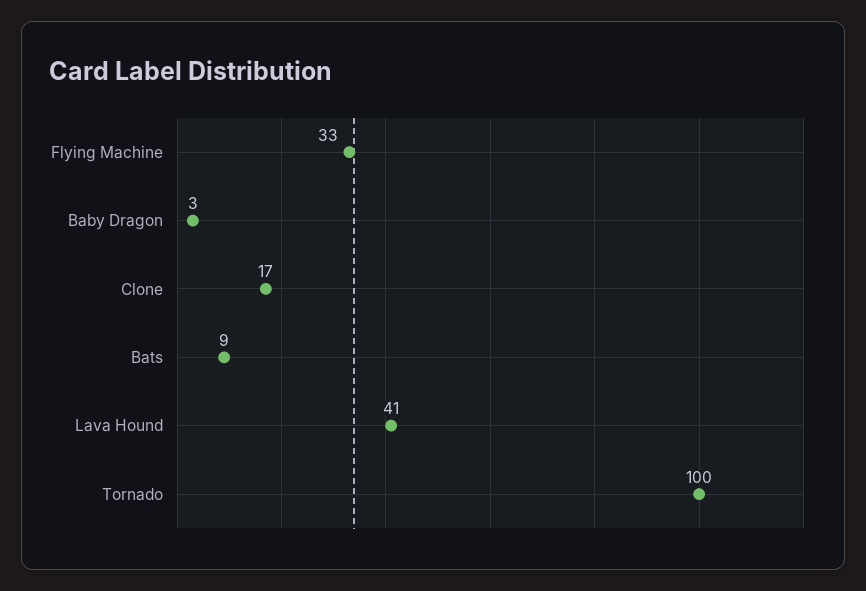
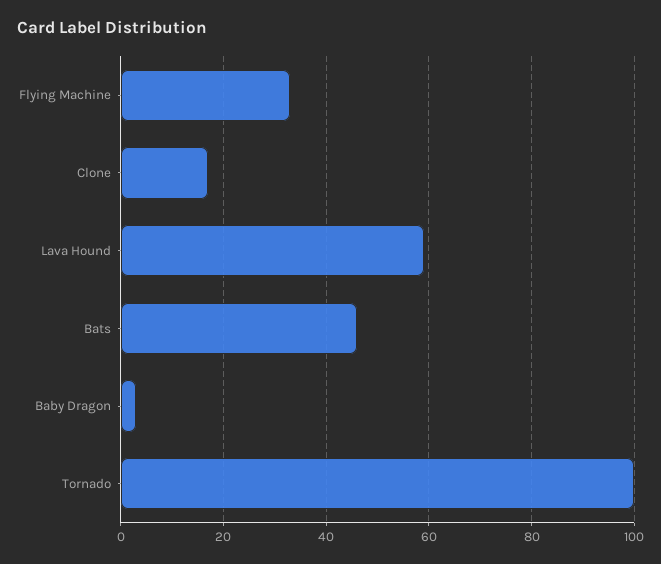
  {
    "Flying Machine": 33,
    "Baby Dragon": 3,
    "Clone": 17,
-   "Bats": 9,
+   "Bats": 45,
-   "Lava Hound": 41,
+   "Lava Hound": 60,
    "Tornado": 100
  }

